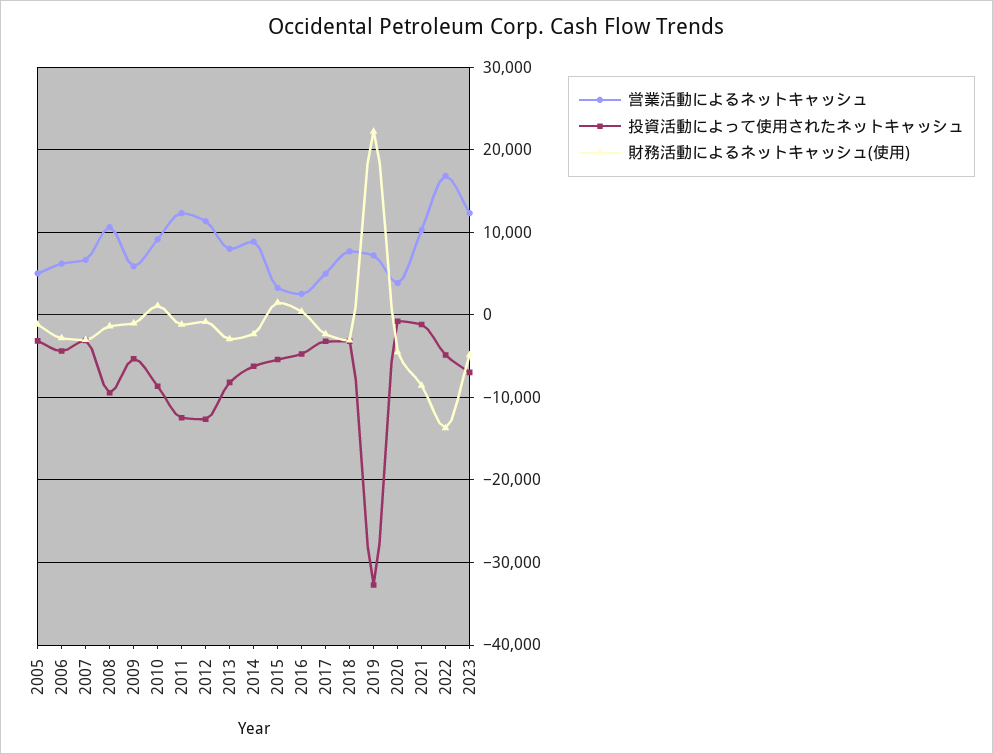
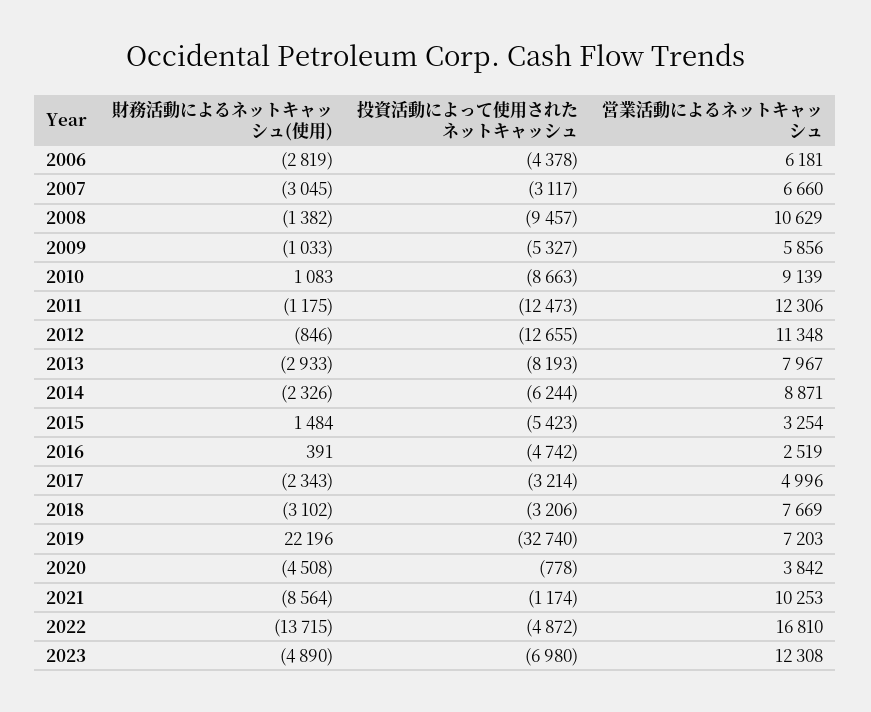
  {
    "営業活動によるネットキャッシュ": {
-     "2005": 5000,
      "2006": 6181,
      "2007": 6660,
      "2008": 10629,
      "2009": 5856,
      "2010": 9139,
      "2011": 12306,
      "2012": 11348,
      "2013": 7967,
      "2014": 8871,
      "2015": 3254,
      "2016": 2519,
      "2017": 4996,
      "2018": 7669,
      "2019": 7203,
      "2020": 3842,
      "2021": 10253,
      "2022": 16810,
      "2023": 12308
    },
    "投資活動によって使用されたネットキャッシュ": {
-     "2005": -3000,
      "2006": -4378,
      "2007": -3117,
      "2008": -9457,
      "2009": -5327,
      "2010": -8663,
      "2011": -12473,
      "2012": -12655,
      "2013": -8193,
      "2014": -6244,
      "2015": -5423,
      "2016": -4742,
      "2017": -3214,
      "2018": -3206,
      "2019": -32740,
      "2020": -778,
      "2021": -1174,
      "2022": -4872,
      "2023": -6980
    },
    "財務活動によるネットキャッシュ(使用)": {
-     "2005": -1000,
      "2006": -2819,
      "2007": -3045,
      "2008": -1382,
      "2009": -1033,
      "2010": 1083,
      "2011": -1175,
      "2012": -846,
      "2013": -2933,
      "2014": -2326,
      "2015": 1484,
      "2016": 391,
      "2017": -2343,
      "2018": -3102,
      "2019": 22196,
      "2020": -4508,
      "2021": -8564,
      "2022": -13715,
      "2023": -4890
    }
  }

